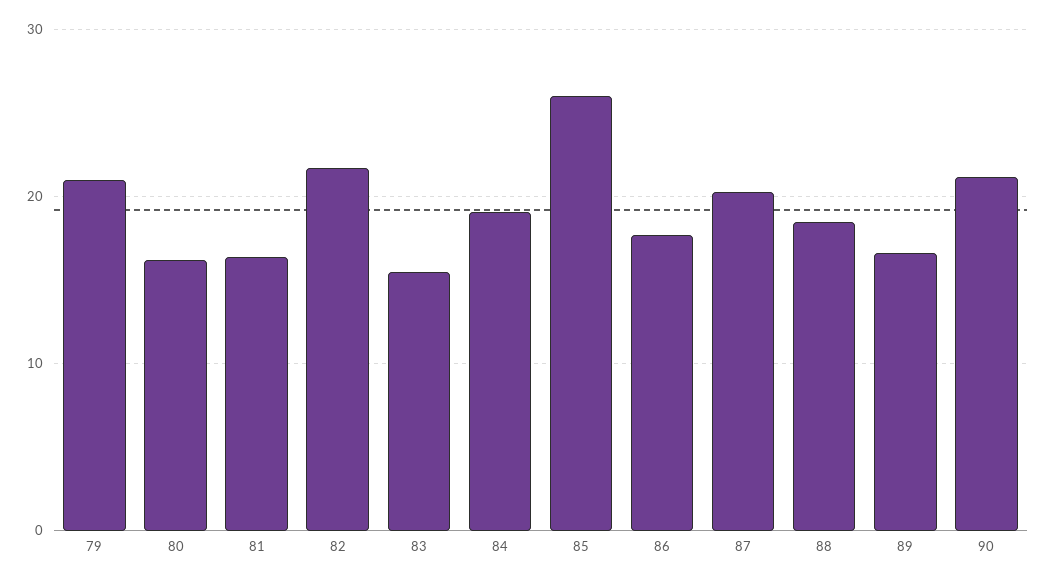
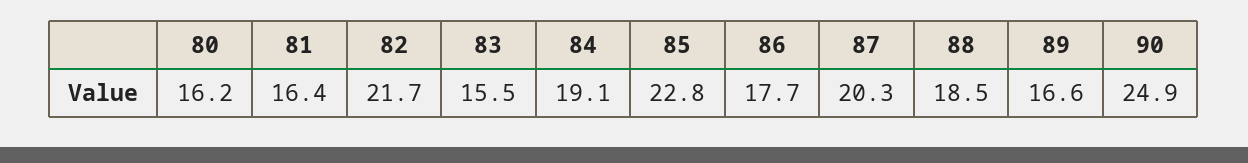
  {
-   "79": 21,
    "80": 16.2,
    "81": 16.4,
    "82": 21.7,
    "83": 15.5,
    "84": 19.1,
-   "85": 26,
+   "85": 22.8,
    "86": 17.7,
    "87": 20.3,
    "88": 18.5,
    "89": 16.6,
-   "90": 21
+   "90": 24.9
  }

